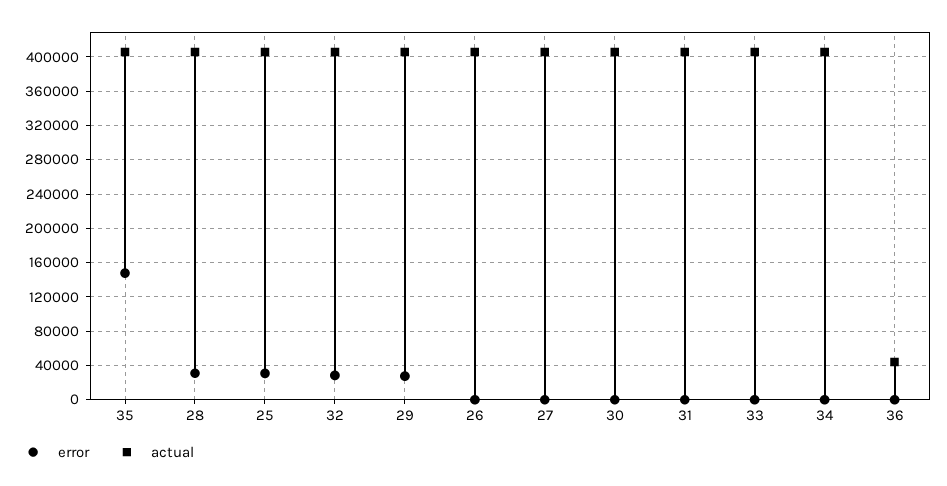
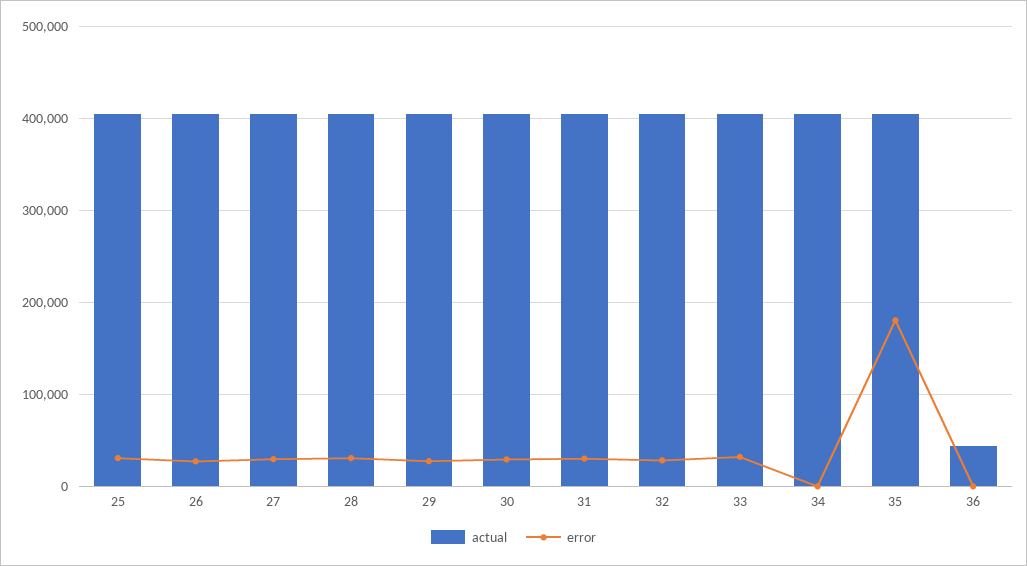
  {
    "error": {
-     "35": 150000,
+     "35": 180000,
      "28": 30000,
      "25": 30000,
      "32": 30000,
      "29": 30000,
-     "26": 0,
+     "26": 30000,
-     "27": 0,
+     "27": 30000,
-     "30": 0,
+     "30": 30000,
-     "31": 0,
+     "31": 30000,
-     "33": 0,
+     "33": 30000,
      "34": 0,
      "36": 0
    },
    "actual": {
      "35": 410000,
      "28": 410000,
      "25": 410000,
      "32": 410000,
      "29": 410000,
      "26": 410000,
      "27": 410000,
      "30": 410000,
      "31": 410000,
      "33": 410000,
      "34": 410000,
      "36": 40000
    }
  }

